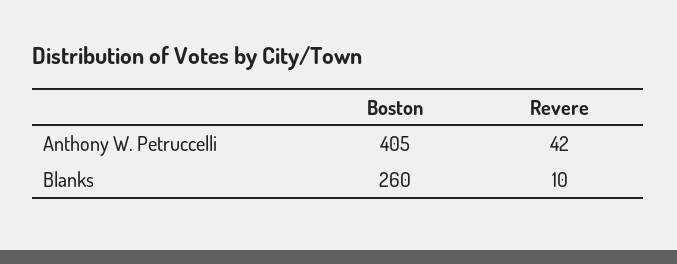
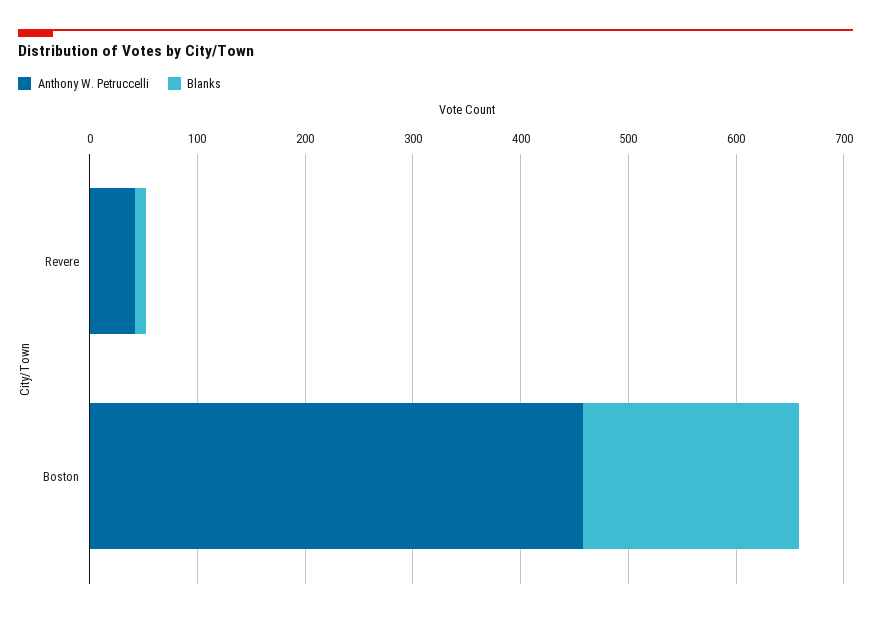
  {
    "Anthony W. Petruccelli": {
-     "Boston": 405,
+     "Boston": 460,
      "Revere": 42
    },
    "Blanks": {
-     "Boston": 260,
+     "Boston": 200,
      "Revere": 10
    }
  }

